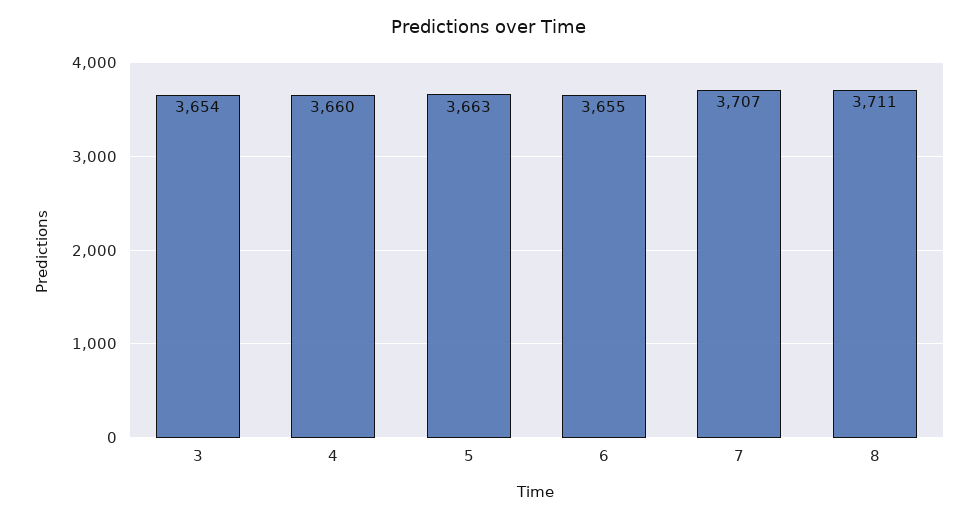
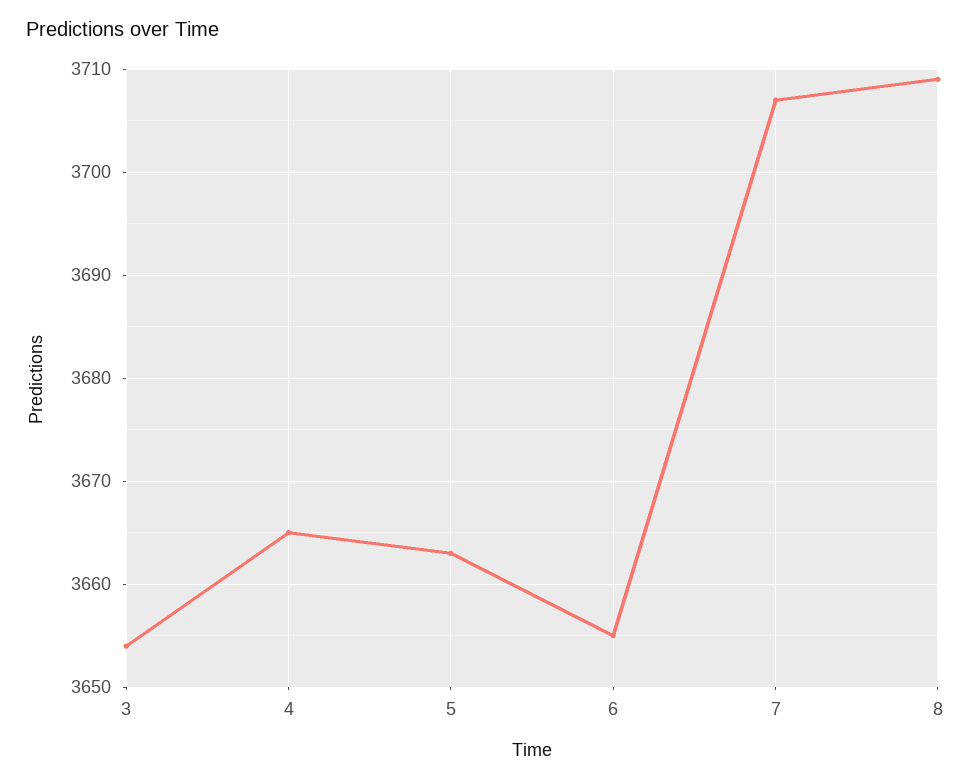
  {
    "3": 3654,
-   "4": 3660,
+   "4": 3665,
    "5": 3663,
    "6": 3655,
    "7": 3707,
-   "8": 3711
+   "8": 3709
  }

